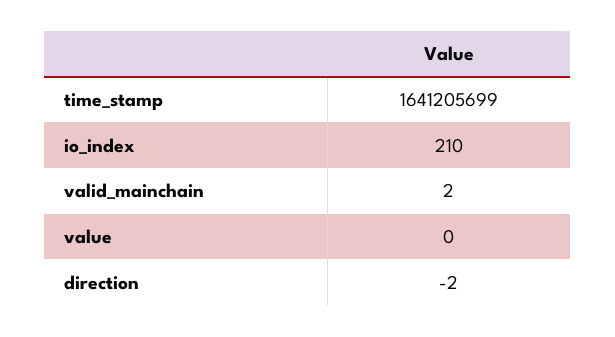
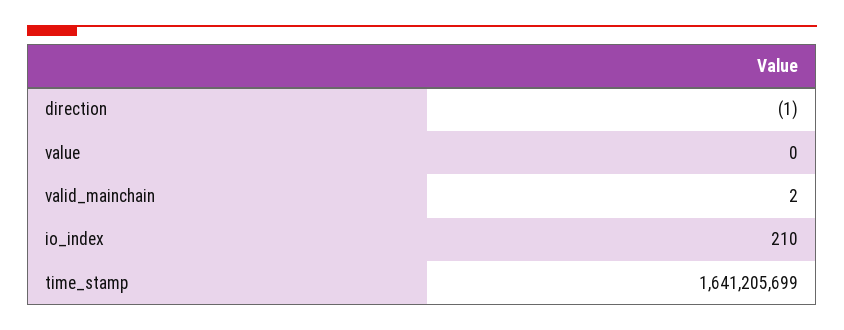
  {
    "time_stamp": 1641205699,
    "io_index": 210,
    "valid_mainchain": 2,
    "value": 0,
-   "direction": -2
+   "direction": -1
  }

